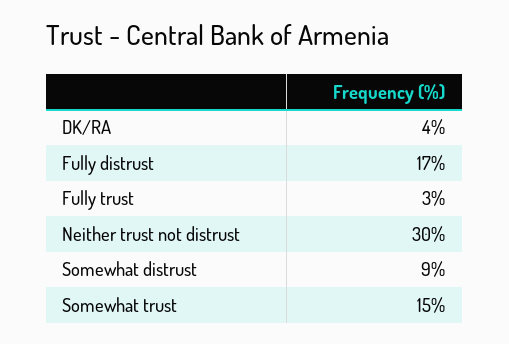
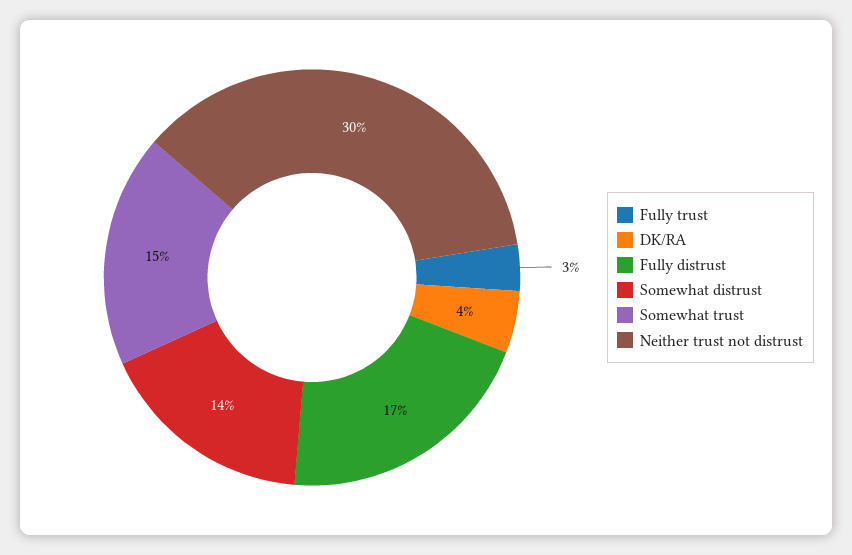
  {
    "DK/RA": 4,
    "Fully distrust": 17,
    "Fully trust": 3,
    "Neither trust not distrust": 30,
-   "Somewhat distrust": 9,
+   "Somewhat distrust": 14,
    "Somewhat trust": 15
  }

